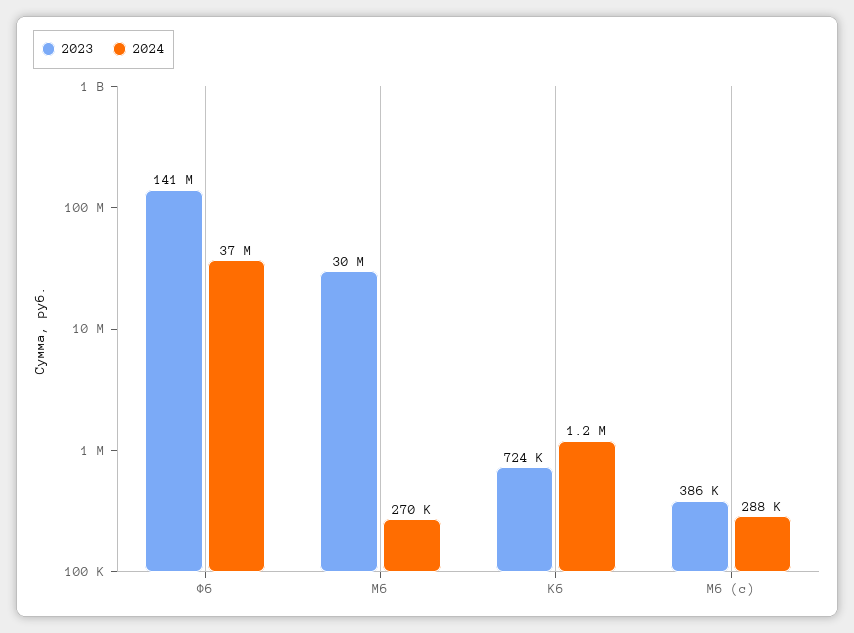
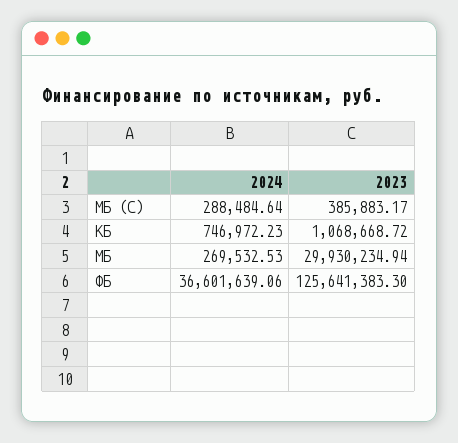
  {
    "2023": {
-     "Фб": 141000000,
+     "Фб": 125641383.3,
      "Мб": 29930234.94,
-     "Кб": 724000,
+     "Кб": 1068668.72,
      "Мб (с)": 385883.17
    },
    "2024": {
      "Фб": 36601639.06,
      "Мб": 269532.53,
-     "Кб": 1200000,
+     "Кб": 746972.23,
      "Мб (с)": 288484.64
    }
  }

